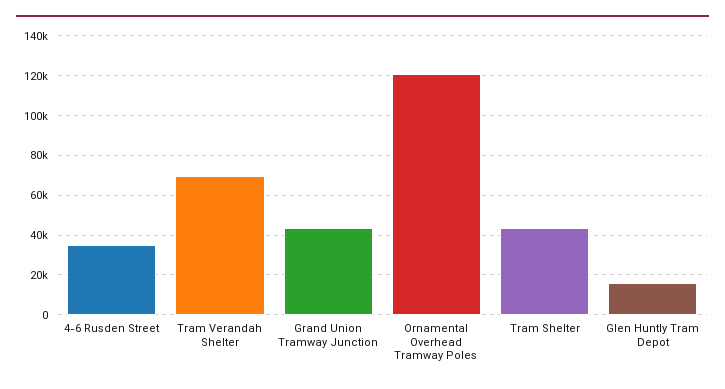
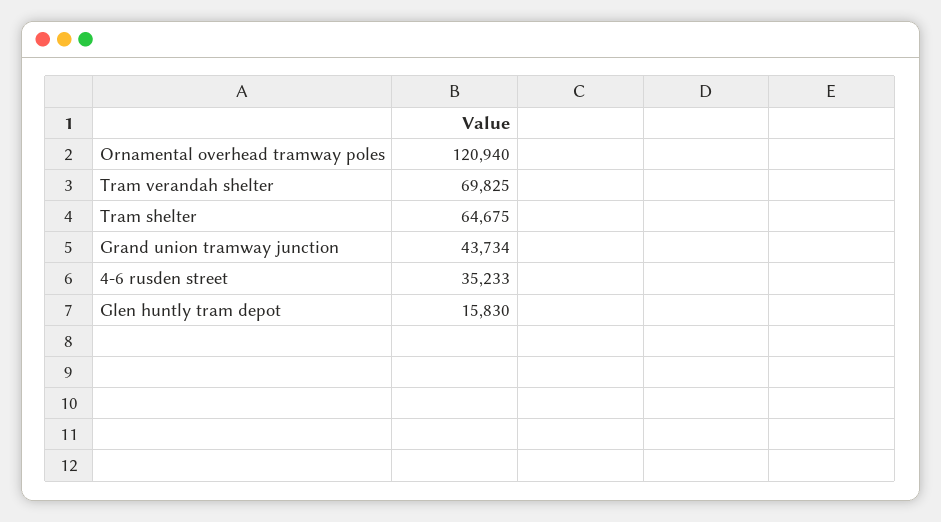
  {
    "4-6 Rusden Street": 35233,
    "Tram Verandah Shelter": 69825,
    "Grand Union Tramway Junction": 43734,
    "Ornamental Overhead Tramway Poles": 120940,
-   "Tram Shelter": 45000,
+   "Tram Shelter": 64675,
    "Glen Huntly Tram Depot": 15830
  }

